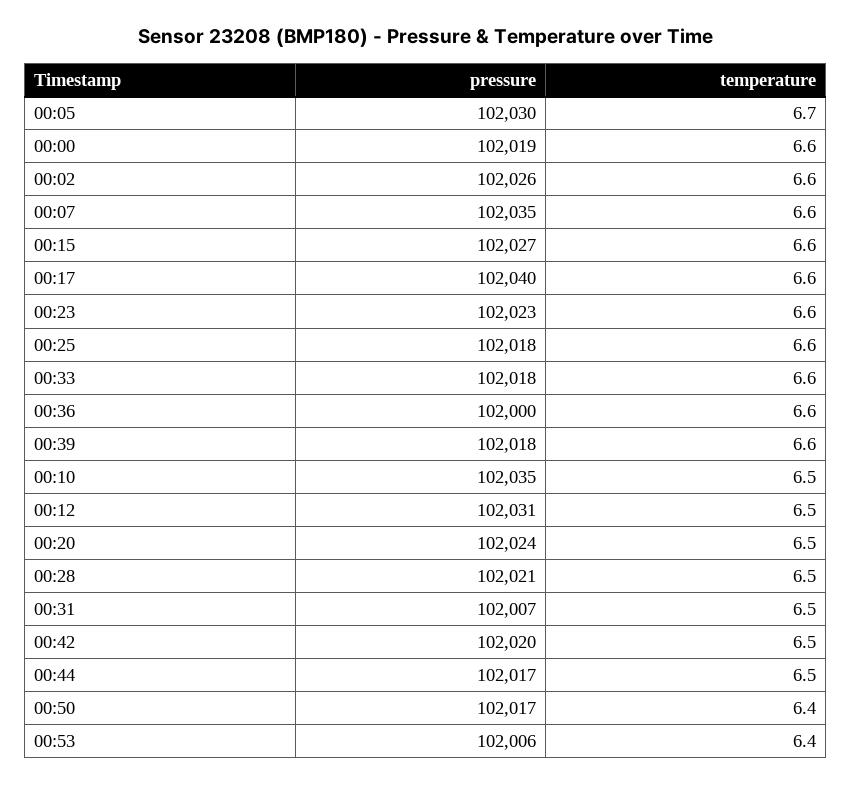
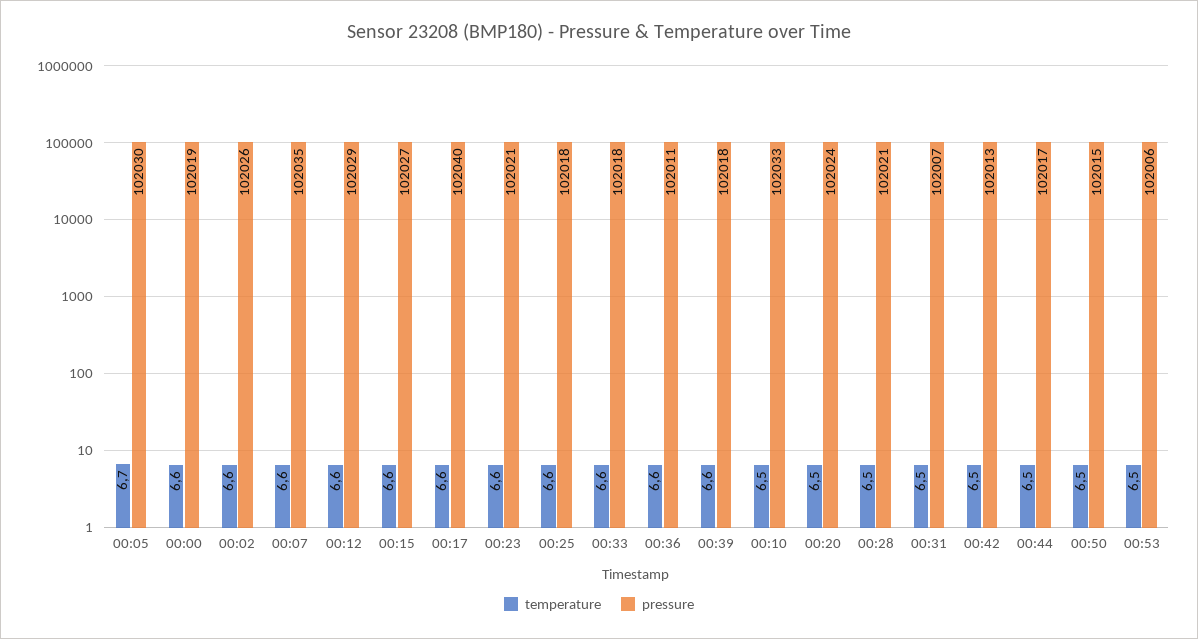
  {
    "pressure": {
      "00:05": 102030,
      "00:00": 102019,
      "00:02": 102026,
      "00:07": 102035,
      "00:15": 102027,
      "00:17": 102040,
-     "00:23": 102023,
+     "00:23": 102021,
      "00:25": 102018,
      "00:33": 102018,
-     "00:36": 102000,
+     "00:36": 102011,
      "00:39": 102018,
-     "00:10": 102035,
+     "00:10": 102033,
-     "00:12": 102031,
+     "00:12": 102029,
      "00:20": 102024,
      "00:28": 102021,
      "00:31": 102007,
-     "00:42": 102020,
+     "00:42": 102013,
      "00:44": 102017,
-     "00:50": 102017,
+     "00:50": 102015,
      "00:53": 102006
    },
    "temperature": {
      "00:05": 6.7,
      "00:00": 6.6,
      "00:02": 6.6,
      "00:07": 6.6,
      "00:15": 6.6,
      "00:17": 6.6,
      "00:23": 6.6,
      "00:25": 6.6,
      "00:33": 6.6,
      "00:36": 6.6,
      "00:39": 6.6,
      "00:10": 6.5,
-     "00:12": 6.5,
+     "00:12": 6.6,
      "00:20": 6.5,
      "00:28": 6.5,
      "00:31": 6.5,
      "00:42": 6.5,
      "00:44": 6.5,
-     "00:50": 6.4,
+     "00:50": 6.5,
-     "00:53": 6.4
+     "00:53": 6.5
    }
  }

